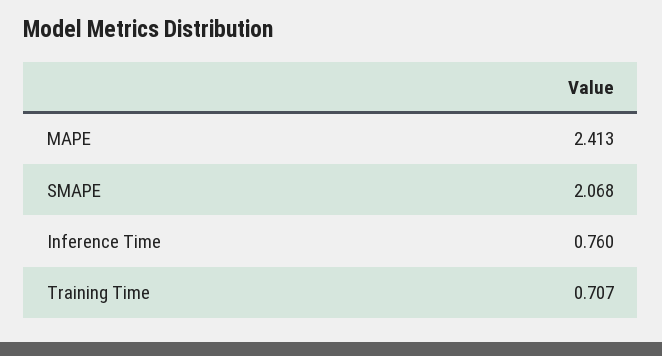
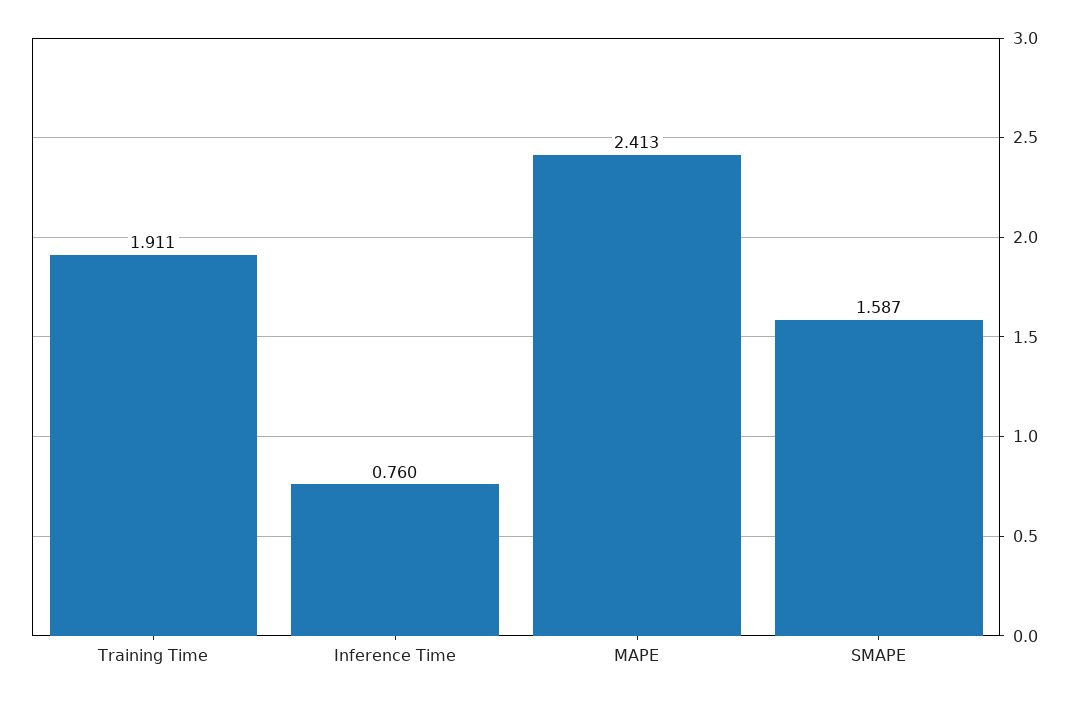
  {
    "MAPE": 2.413,
-   "SMAPE": 2.068,
+   "SMAPE": 1.587,
    "Inference Time": 0.76,
-   "Training Time": 0.707
+   "Training Time": 1.911
  }

